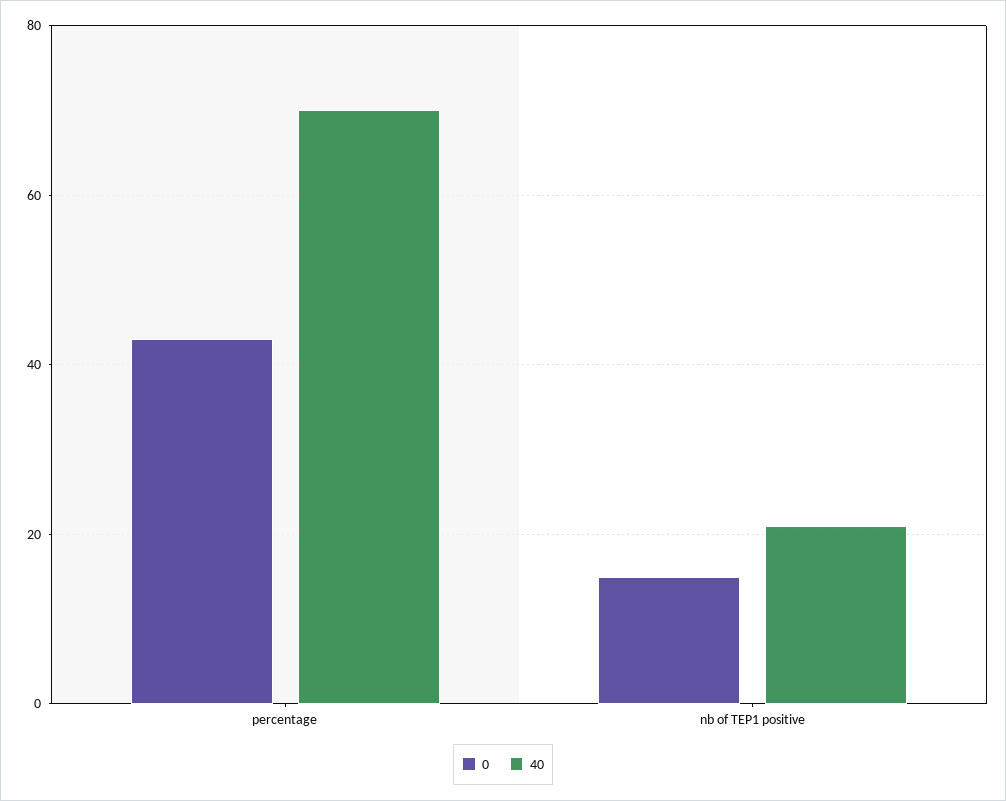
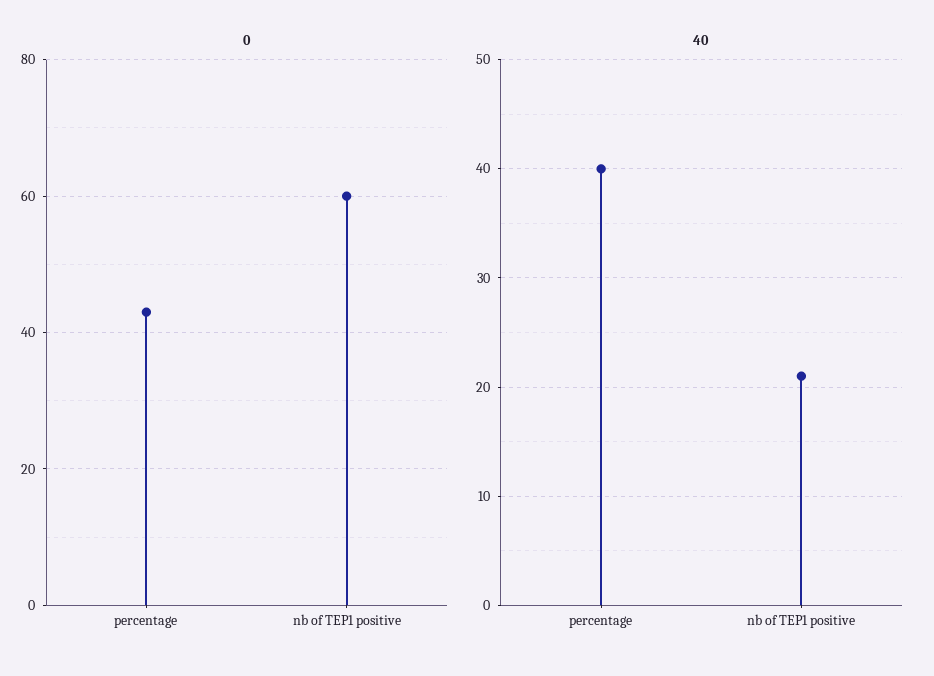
  {
    "0": {
      "percentage": 45,
-     "nb of TEP1 positive": 15
+     "nb of TEP1 positive": 60
    },
    "40": {
-     "percentage": 70,
+     "percentage": 40,
      "nb of TEP1 positive": 21
    }
  }

